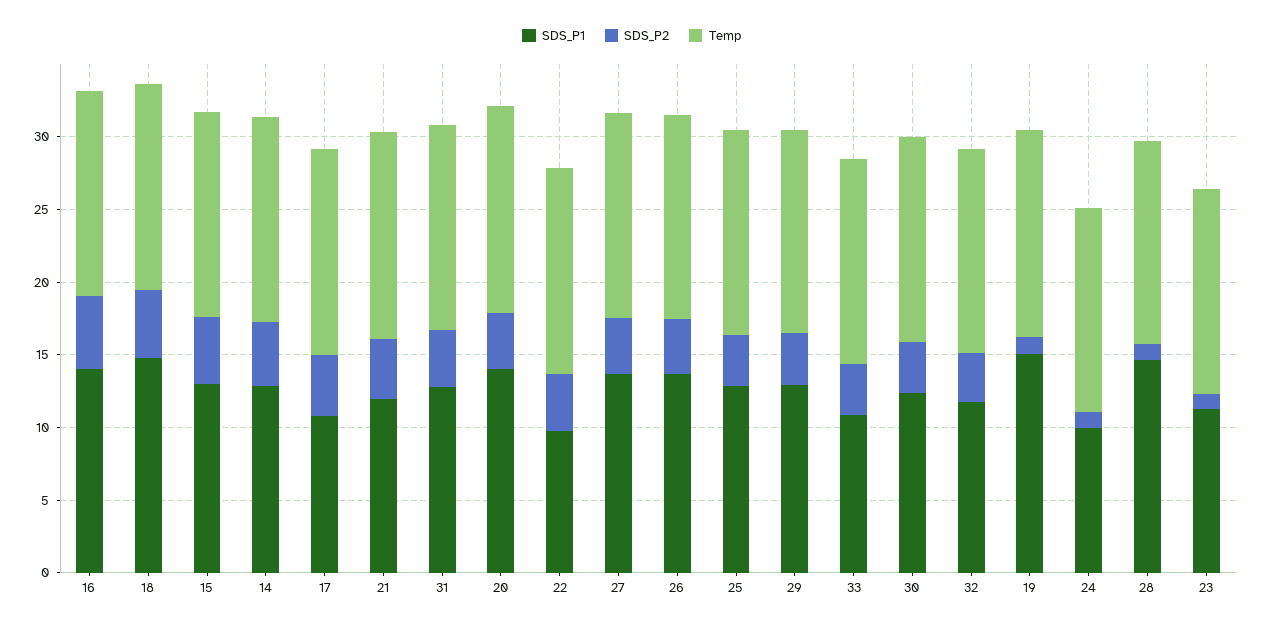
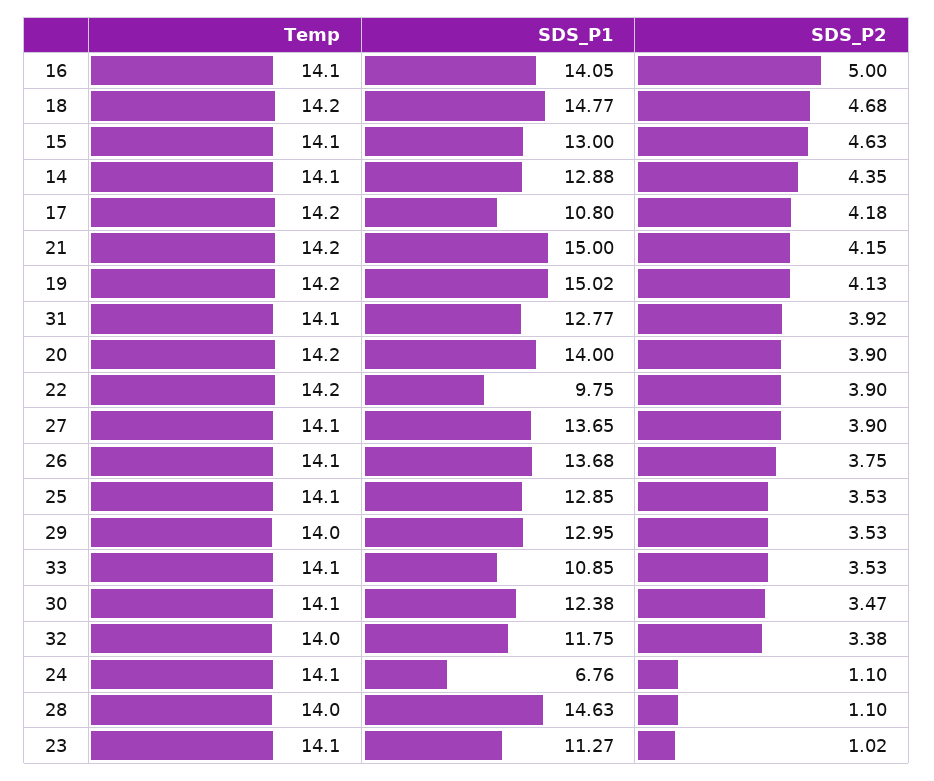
  {
    "SDS_P1": {
      "16": 14.05,
      "18": 14.77,
      "15": 13,
      "14": 12.88,
      "17": 10.8,
-     "21": 12,
+     "21": 15,
      "31": 12.77,
      "20": 14,
      "22": 9.75,
      "27": 13.65,
      "26": 13.68,
      "25": 12.85,
      "29": 12.95,
      "33": 10.85,
      "30": 12.38,
      "32": 11.75,
      "19": 15.02,
-     "24": 10,
+     "24": 6.76,
      "28": 14.63,
      "23": 11.27
    },
    "SDS_P2": {
      "16": 5,
      "18": 4.68,
      "15": 4.63,
      "14": 4.35,
      "17": 4.18,
      "21": 4.15,
      "31": 3.92,
      "20": 3.9,
      "22": 3.9,
      "27": 3.9,
      "26": 3.75,
      "25": 3.53,
      "29": 3.53,
      "33": 3.53,
      "30": 3.47,
      "32": 3.38,
-     "19": 1,
+     "19": 4.13,
      "24": 1.1,
      "28": 1.1,
      "23": 1.02
    },
    "Temp": {
      "16": 14.1,
      "18": 14.2,
      "15": 14.1,
      "14": 14.1,
      "17": 14.2,
      "21": 14.2,
      "31": 14.1,
      "20": 14.2,
      "22": 14.2,
      "27": 14.1,
      "26": 14.1,
      "25": 14.1,
      "29": 14,
      "33": 14.1,
      "30": 14.1,
      "32": 14,
      "19": 14.2,
      "24": 14.1,
      "28": 14,
      "23": 14.1
    }
  }

